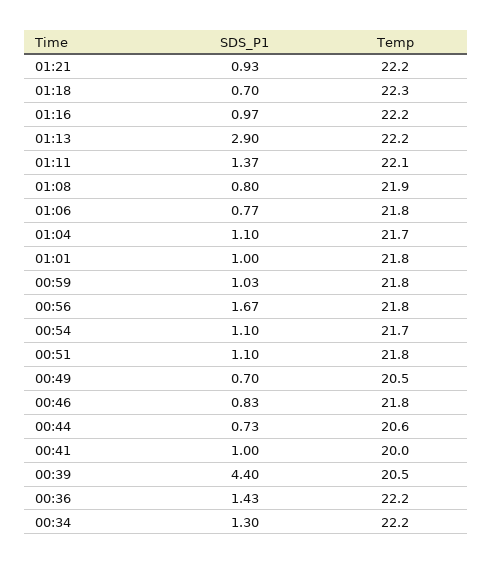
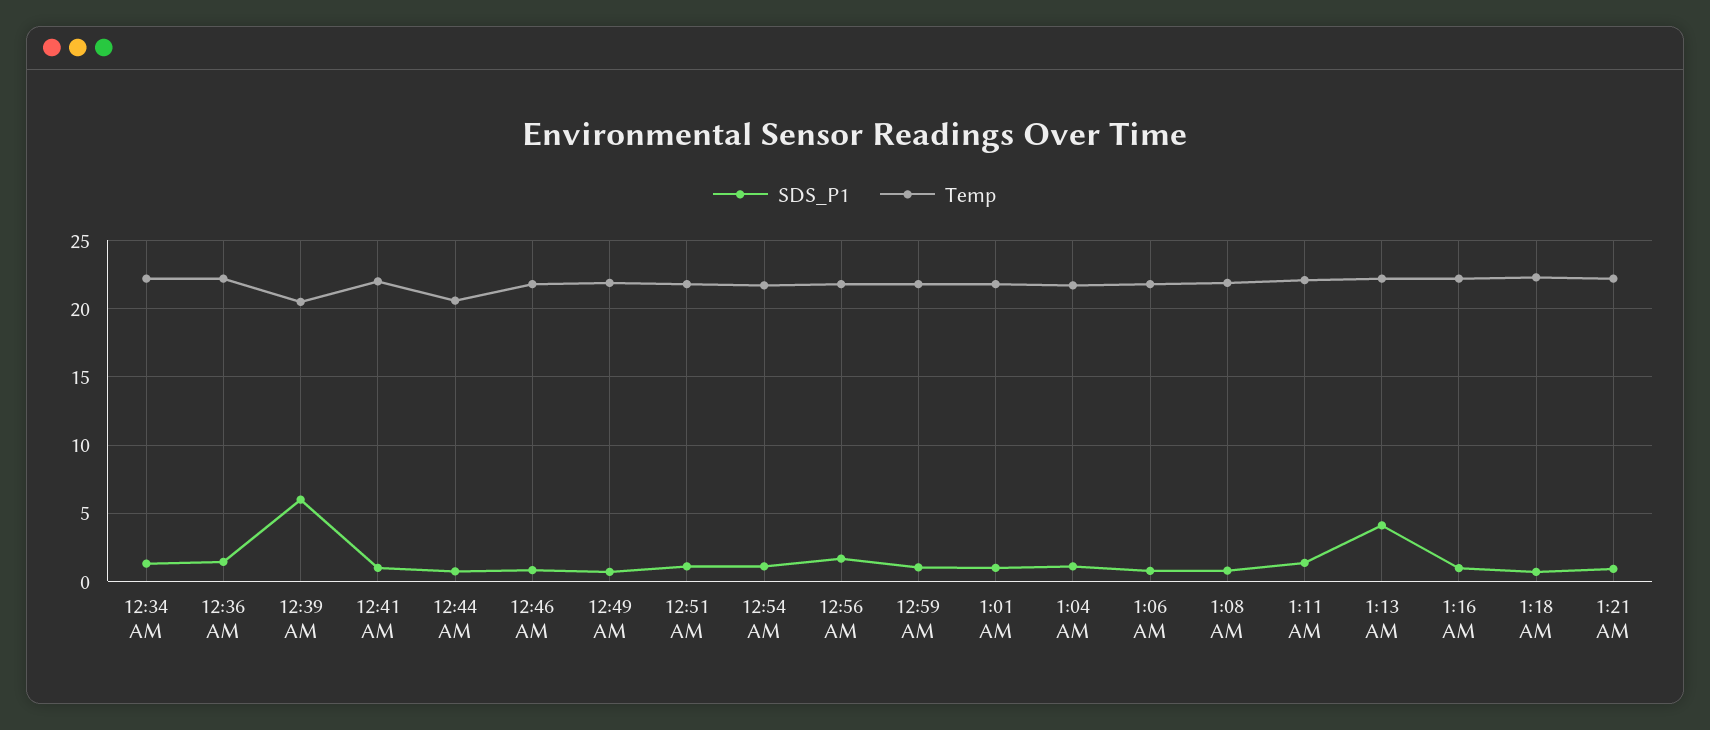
  {
    "SDS_P1": {
      "01:21": 0.93,
      "01:18": 0.7,
      "01:16": 0.97,
-     "01:13": 2.9,
+     "01:13": 4,
      "01:11": 1.37,
      "01:08": 0.8,
      "01:06": 0.77,
      "01:04": 1.1,
      "01:01": 1,
      "00:59": 1.03,
      "00:56": 1.67,
      "00:54": 1.1,
      "00:51": 1.1,
      "00:49": 0.7,
      "00:46": 0.83,
      "00:44": 0.73,
      "00:41": 1,
-     "00:39": 4.4,
+     "00:39": 6,
      "00:36": 1.43,
      "00:34": 1.3
    },
    "Temp": {
      "01:21": 22.2,
      "01:18": 22.3,
      "01:16": 22.2,
      "01:13": 22.2,
      "01:11": 22.1,
      "01:08": 21.9,
      "01:06": 21.8,
      "01:04": 21.7,
      "01:01": 21.8,
      "00:59": 21.8,
      "00:56": 21.8,
      "00:54": 21.7,
      "00:51": 21.8,
-     "00:49": 20.5,
+     "00:49": 22,
      "00:46": 21.8,
      "00:44": 20.6,
-     "00:41": 20,
+     "00:41": 22,
      "00:39": 20.5,
      "00:36": 22.2,
      "00:34": 22.2
    }
  }

